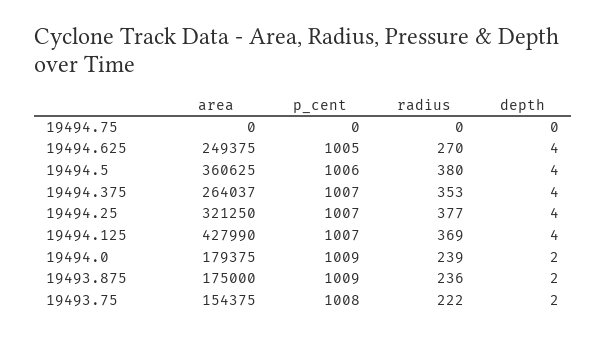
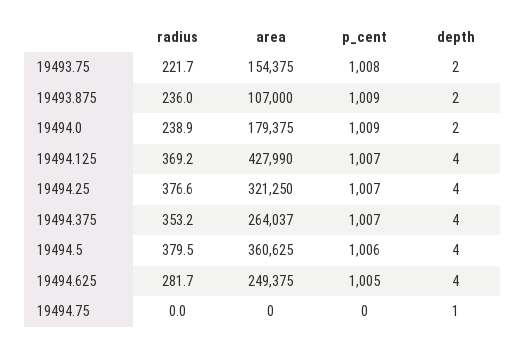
  {
    "area": {
      "19494.75": 0,
      "19494.625": 249375,
      "19494.5": 360625,
      "19494.375": 264037,
      "19494.25": 321250,
      "19494.125": 427990,
      "19494.0": 179375,
-     "19493.875": 175000,
+     "19493.875": 107000,
      "19493.75": 154375
    },
    "p_cent": {
      "19494.75": 0,
      "19494.625": 1005,
      "19494.5": 1006,
      "19494.375": 1007,
      "19494.25": 1007,
      "19494.125": 1007,
      "19494.0": 1009,
      "19493.875": 1009,
      "19493.75": 1008
    },
    "radius": {
      "19494.75": 0,
-     "19494.625": 270,
+     "19494.625": 281.7,
      "19494.5": 379.5,
      "19494.375": 353.2,
      "19494.25": 376.6,
      "19494.125": 369.2,
      "19494.0": 238.9,
      "19493.875": 236,
      "19493.75": 221.7
    },
    "depth": {
-     "19494.75": 0,
+     "19494.75": 1,
      "19494.625": 4,
      "19494.5": 4,
      "19494.375": 4,
      "19494.25": 4,
      "19494.125": 4,
      "19494.0": 2,
      "19493.875": 2,
      "19493.75": 2
    }
  }

